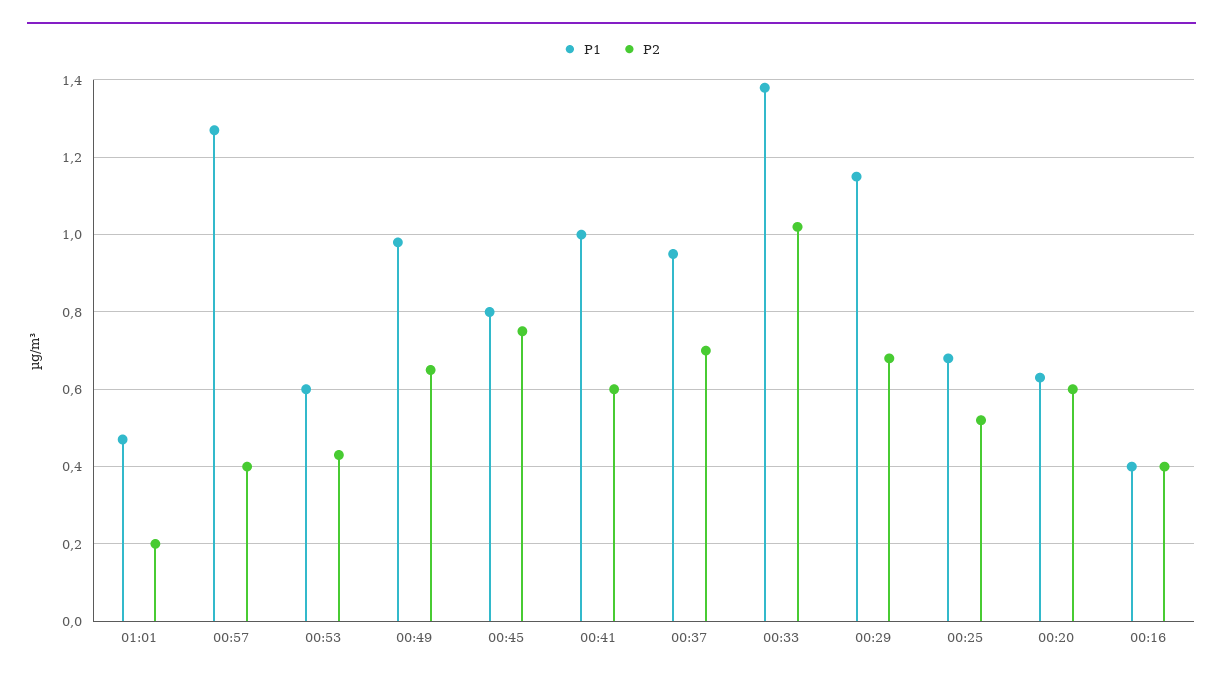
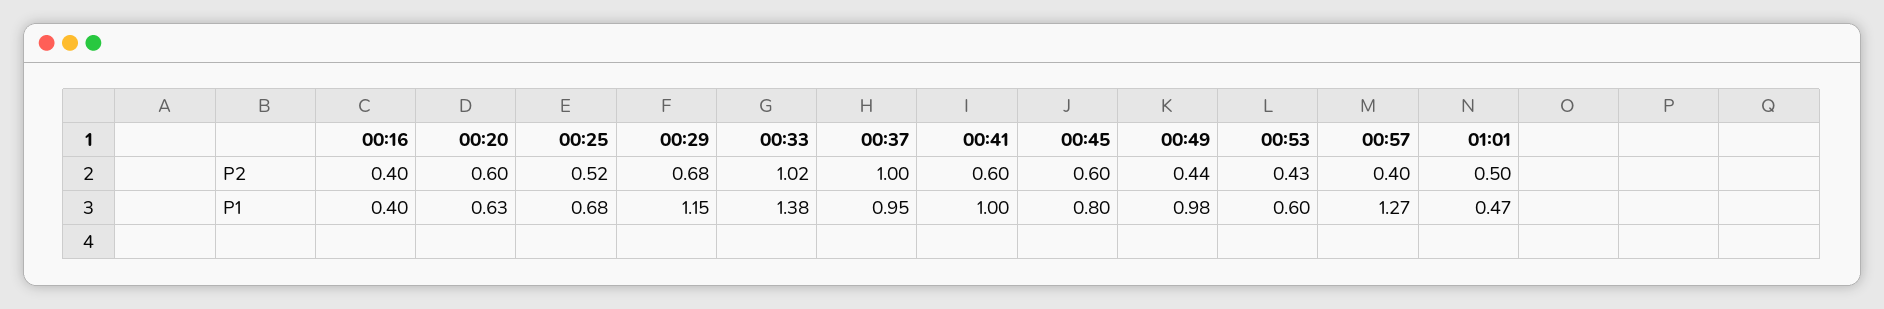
  {
    "P1": {
      "01:01": 0.47,
      "00:57": 1.27,
      "00:53": 0.6,
      "00:49": 0.98,
      "00:45": 0.8,
      "00:41": 1,
      "00:37": 0.95,
      "00:33": 1.38,
      "00:29": 1.15,
      "00:25": 0.68,
      "00:20": 0.63,
      "00:16": 0.4
    },
    "P2": {
-     "01:01": 0.2,
+     "01:01": 0.5,
      "00:57": 0.4,
      "00:53": 0.43,
-     "00:49": 0.65,
+     "00:49": 0.44,
-     "00:45": 0.75,
+     "00:45": 0.6,
      "00:41": 0.6,
-     "00:37": 0.7,
+     "00:37": 1,
      "00:33": 1.02,
      "00:29": 0.68,
      "00:25": 0.52,
      "00:20": 0.6,
      "00:16": 0.4
    }
  }

